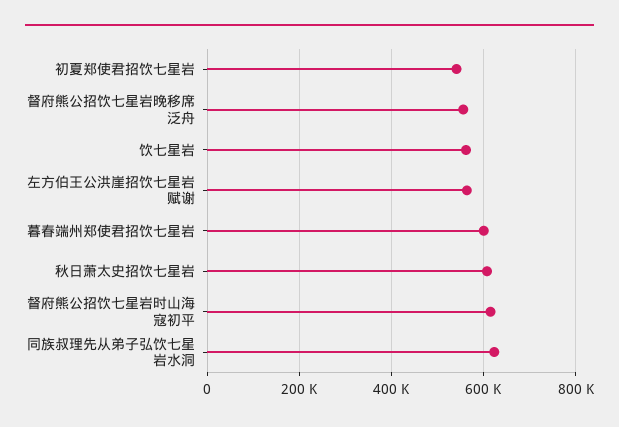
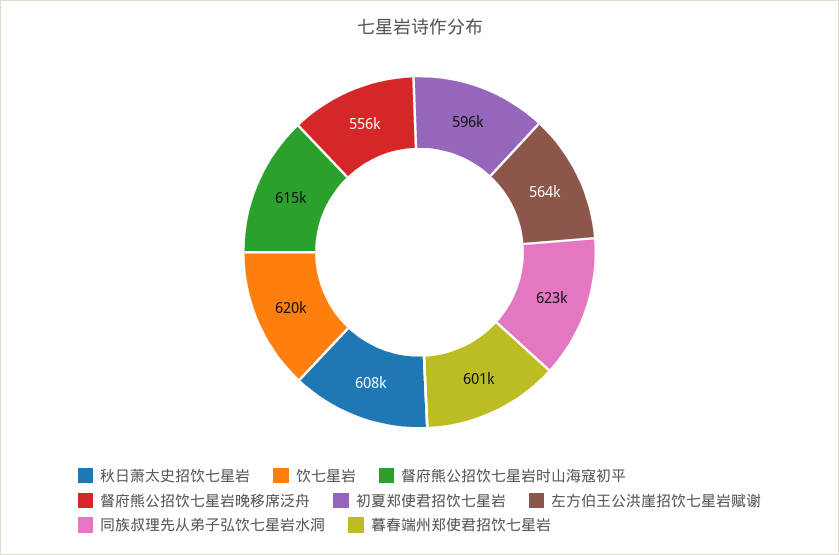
  {
-   "初夏郑使君招饮七星岩": 540000,
+   "初夏郑使君招饮七星岩": 596000,
    "督府熊公招饮七星岩晚移席泛舟": 556000,
-   "饮七星岩": 560000,
+   "饮七星岩": 620000,
    "左方伯王公洪崖招饮七星岩赋谢": 564000,
    "暮春端州郑使君招饮七星岩": 601000,
    "秋日萧太史招饮七星岩": 608000,
    "督府熊公招饮七星岩时山海寇初平": 615000,
    "同族叔理先从弟子弘饮七星岩水洞": 623000
  }

